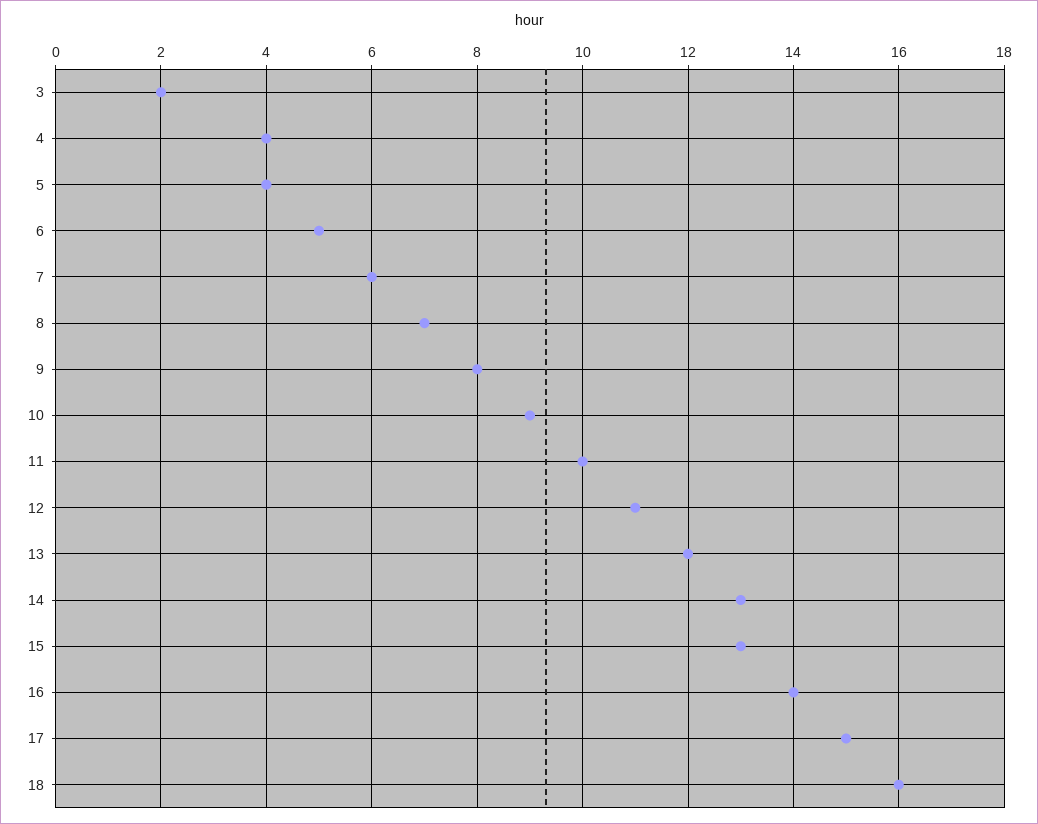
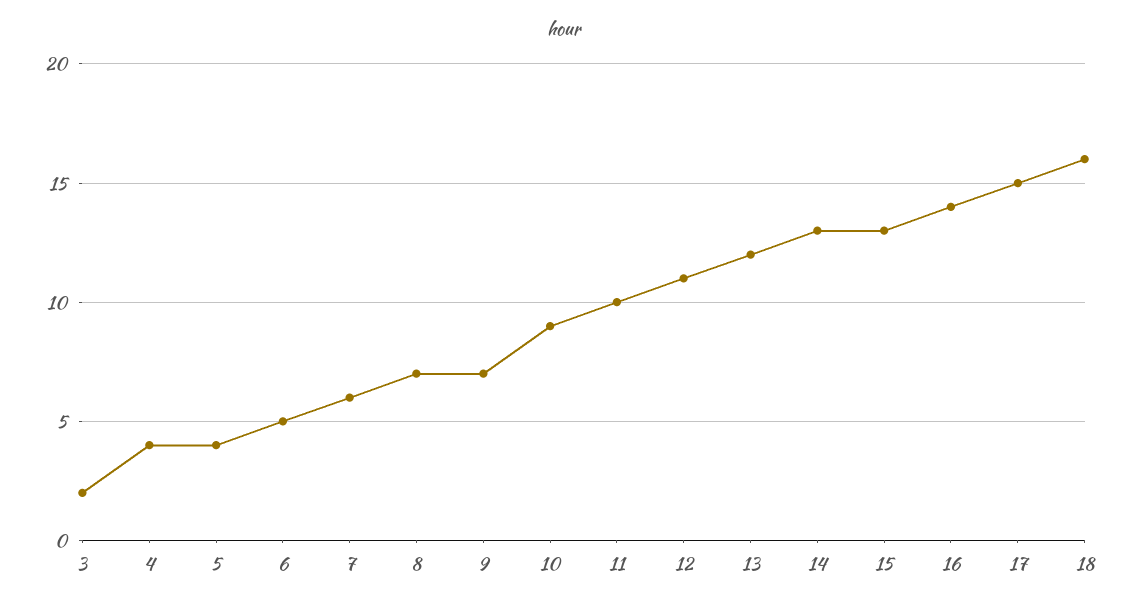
  {
    "3": 2,
    "4": 4,
    "5": 4,
    "6": 5,
    "7": 6,
    "8": 7,
-   "9": 8,
+   "9": 7,
    "10": 9,
    "11": 10,
    "12": 11,
    "13": 12,
    "14": 13,
    "15": 13,
    "16": 14,
    "17": 15,
    "18": 16
  }

